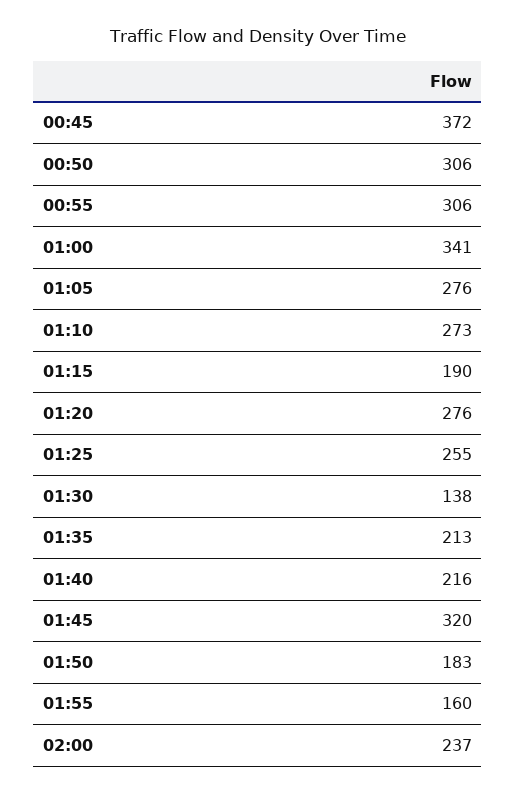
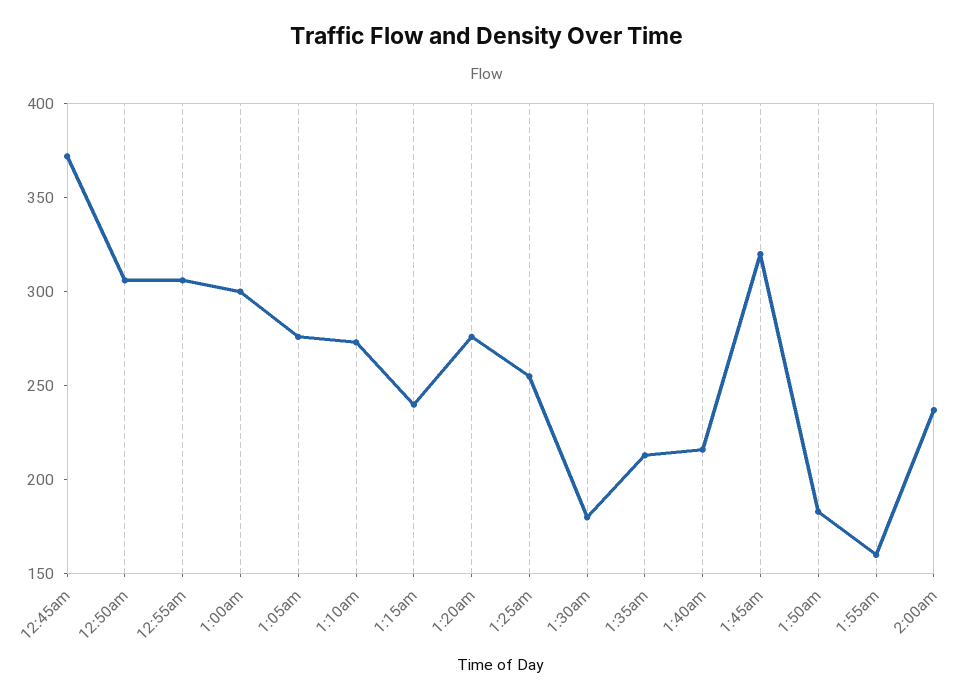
  {
    "00:45": 372,
    "00:50": 306,
    "00:55": 306,
-   "01:00": 341,
+   "01:00": 300,
    "01:05": 276,
    "01:10": 273,
-   "01:15": 190,
+   "01:15": 240,
    "01:20": 276,
    "01:25": 255,
-   "01:30": 138,
+   "01:30": 180,
    "01:35": 213,
    "01:40": 216,
    "01:45": 320,
    "01:50": 183,
    "01:55": 160,
    "02:00": 237
  }

